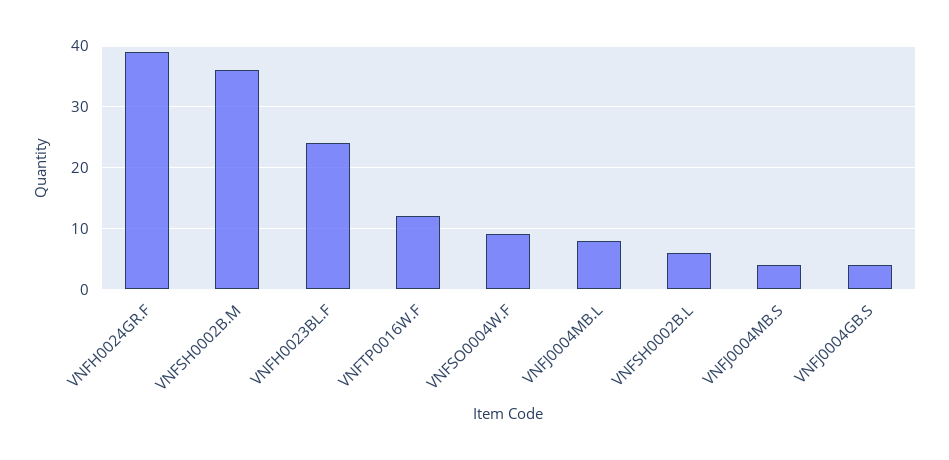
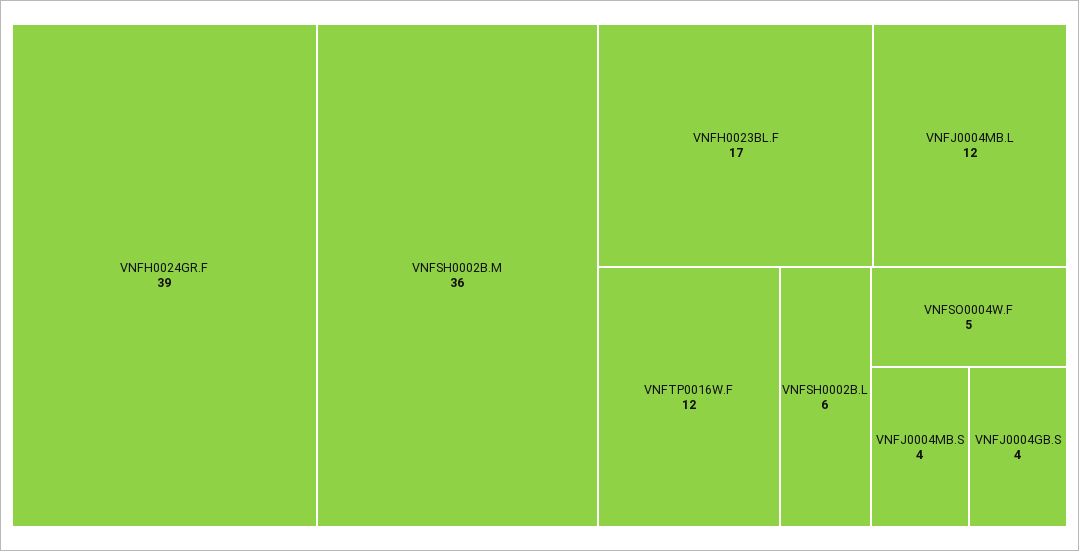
  {
    "VNFH0024GR.F": 39,
    "VNFSH0002B.M": 36,
-   "VNFH0023BL.F": 24,
+   "VNFH0023BL.F": 17,
    "VNFTP0016W.F": 12,
-   "VNFSO0004W.F": 9,
+   "VNFSO0004W.F": 5,
-   "VNFJ0004MB.L": 8,
+   "VNFJ0004MB.L": 12,
    "VNFSH0002B.L": 6,
    "VNFJ0004MB.S": 4,
    "VNFJ0004GB.S": 4
  }

